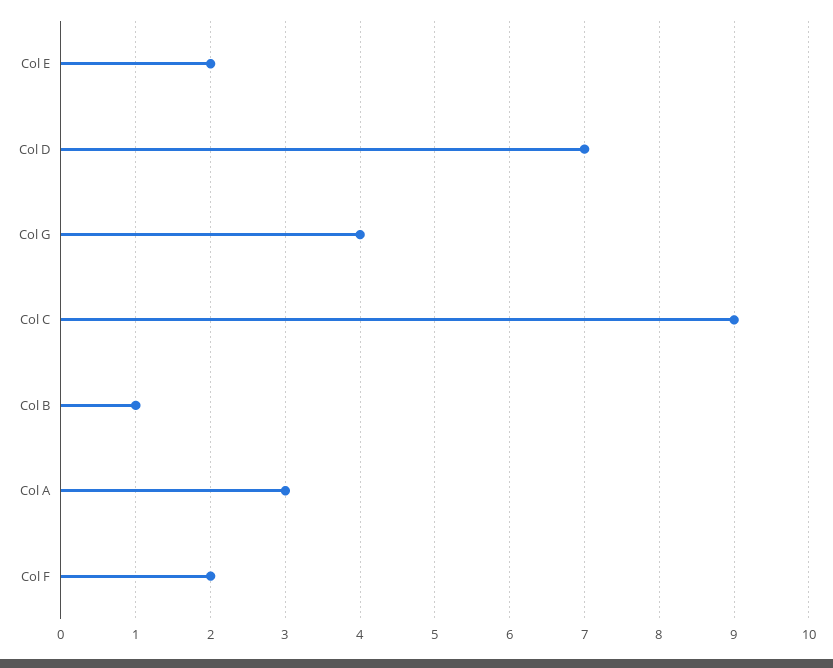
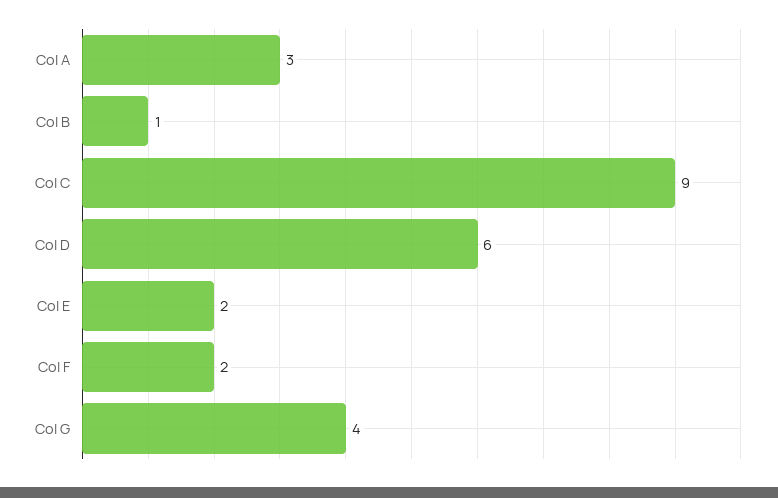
  {
    "Col E": 2,
-   "Col D": 7,
+   "Col D": 6,
    "Col G": 4,
    "Col C": 9,
    "Col B": 1,
    "Col A": 3,
    "Col F": 2
  }

